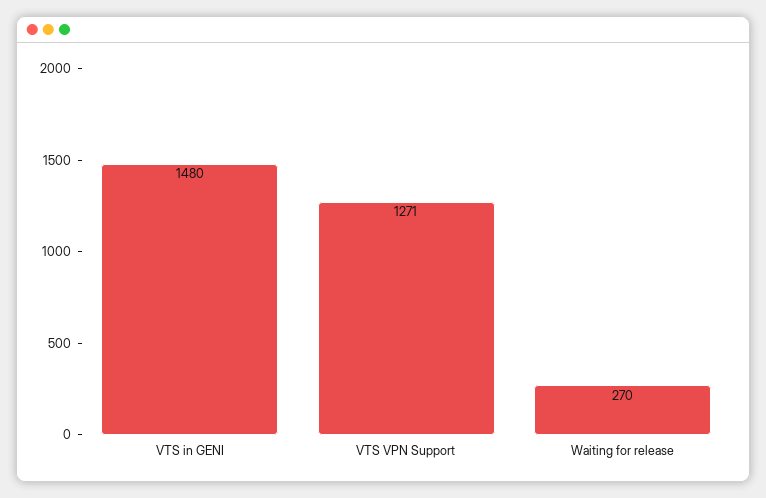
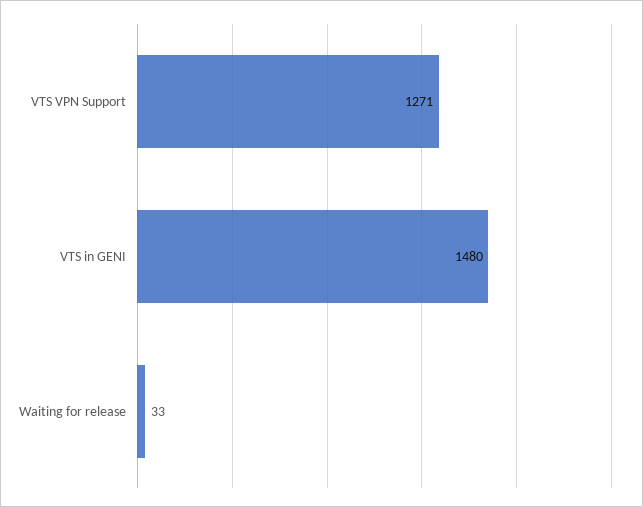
  {
    "VTS in GENI": 1480,
    "VTS VPN Support": 1271,
-   "Waiting for release": 270
+   "Waiting for release": 33
  }

